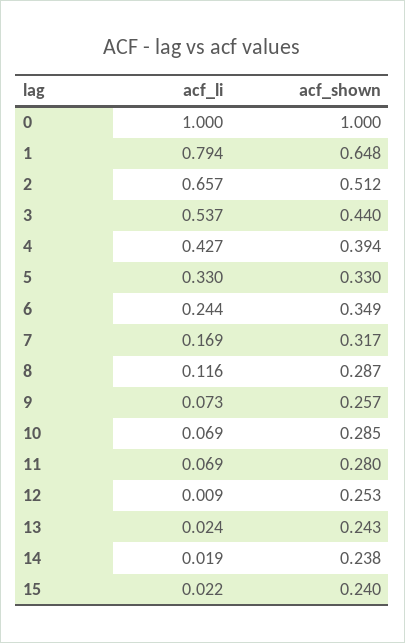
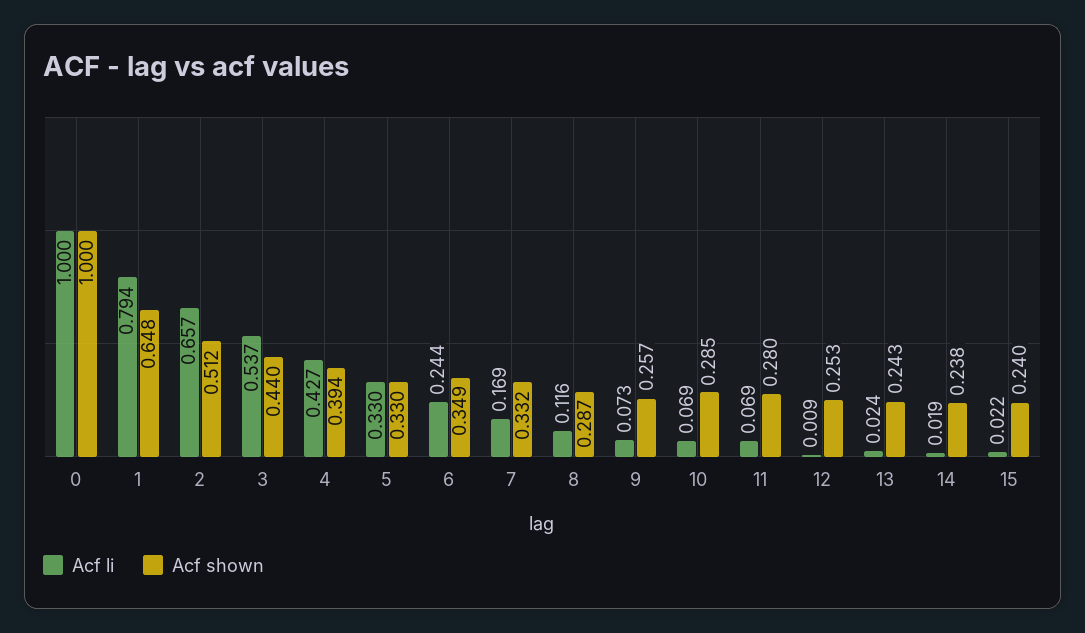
  {
    "acf_li": {
      "0": 1,
      "1": 0.794,
      "2": 0.657,
      "3": 0.537,
      "4": 0.427,
      "5": 0.33,
      "6": 0.244,
      "7": 0.169,
      "8": 0.116,
      "9": 0.073,
      "10": 0.069,
      "11": 0.069,
      "12": 0.009,
      "13": 0.024,
      "14": 0.019,
      "15": 0.022
    },
    "acf_shown": {
      "0": 1,
      "1": 0.648,
      "2": 0.512,
      "3": 0.44,
      "4": 0.394,
      "5": 0.33,
      "6": 0.349,
-     "7": 0.317,
+     "7": 0.332,
      "8": 0.287,
      "9": 0.257,
      "10": 0.285,
      "11": 0.28,
      "12": 0.253,
      "13": 0.243,
      "14": 0.238,
      "15": 0.24
    }
  }

